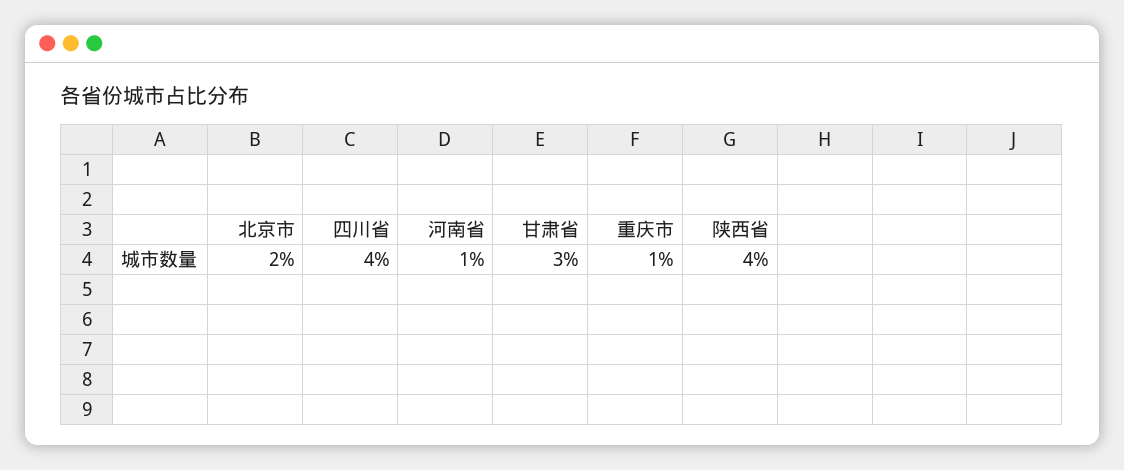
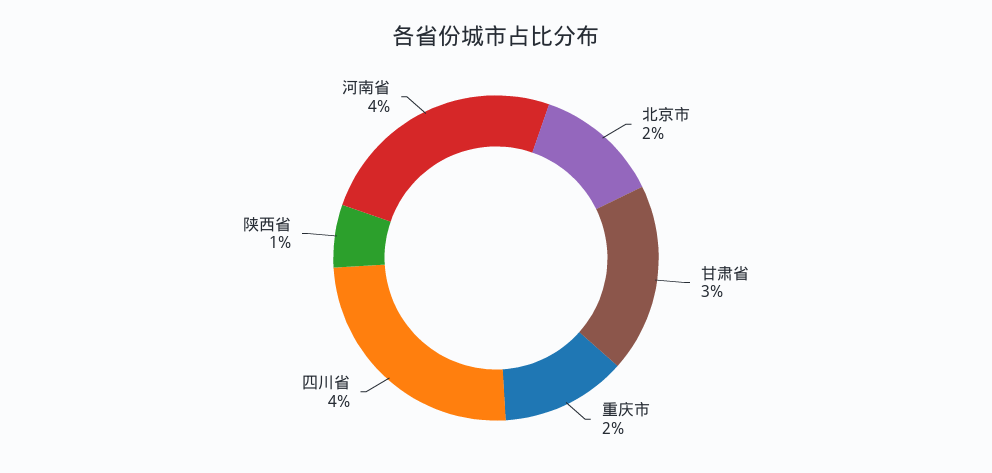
  {
    "北京市": 2,
    "四川省": 4,
-   "河南省": 1,
+   "河南省": 4,
    "甘肃省": 3,
-   "重庆市": 1,
+   "重庆市": 2,
-   "陕西省": 4
+   "陕西省": 1
  }

